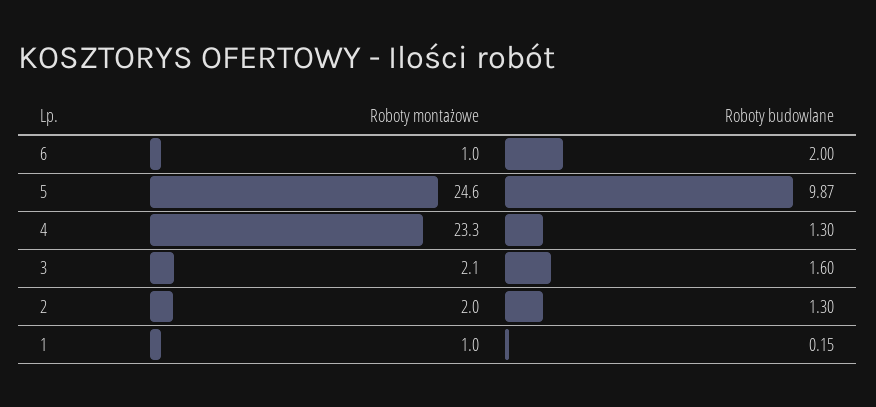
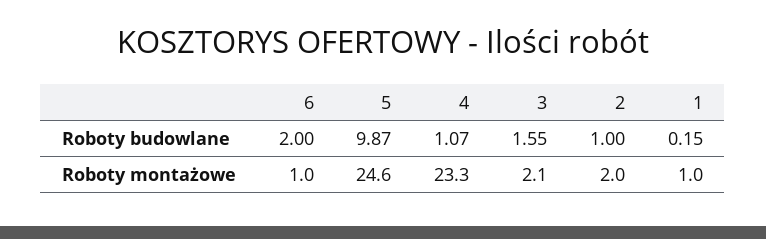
  {
    "Roboty montażowe": {
      "6": 1,
      "5": 24.6,
      "4": 23.3,
      "3": 2.1,
      "2": 2,
      "1": 1
    },
    "Roboty budowlane": {
      "6": 2,
      "5": 9.87,
-     "4": 1.3,
+     "4": 1.07,
-     "3": 1.6,
+     "3": 1.55,
-     "2": 1.3,
+     "2": 1,
      "1": 0.15
    }
  }

